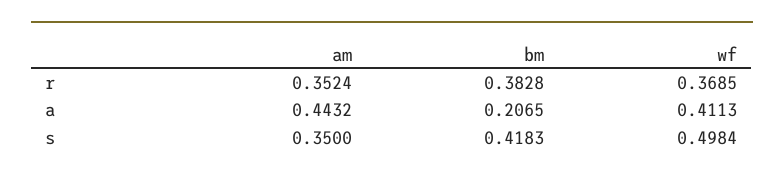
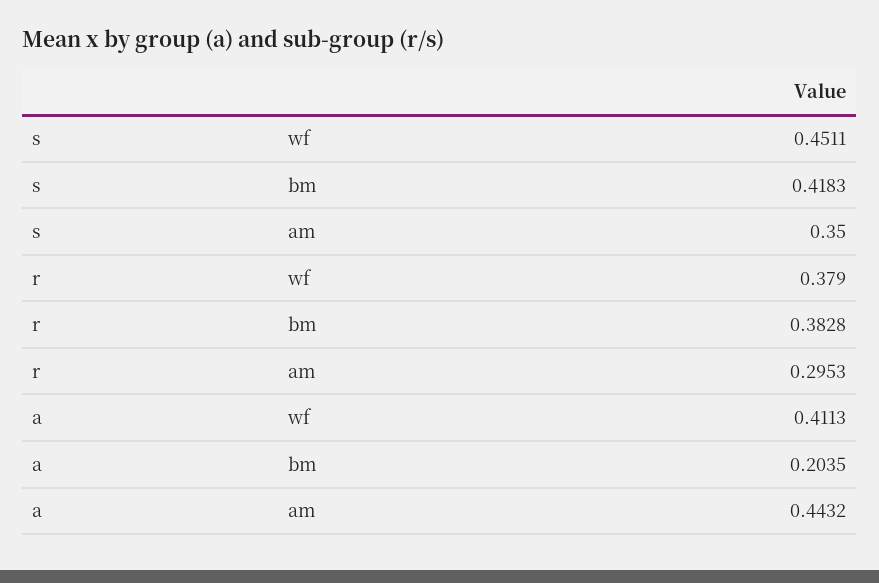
  {
    "am": {
-     "r": 0.3524,
+     "r": 0.2953,
      "a": 0.4432,
      "s": 0.35
    },
    "bm": {
      "r": 0.3828,
-     "a": 0.2065,
+     "a": 0.2035,
      "s": 0.4183
    },
    "wf": {
-     "r": 0.3685,
+     "r": 0.379,
      "a": 0.4113,
-     "s": 0.4984
+     "s": 0.4511
    }
  }

